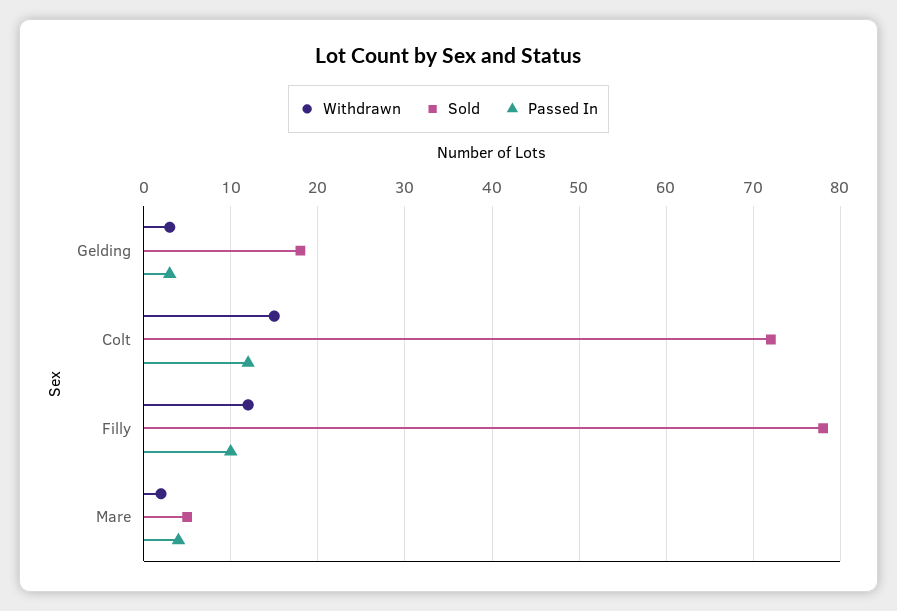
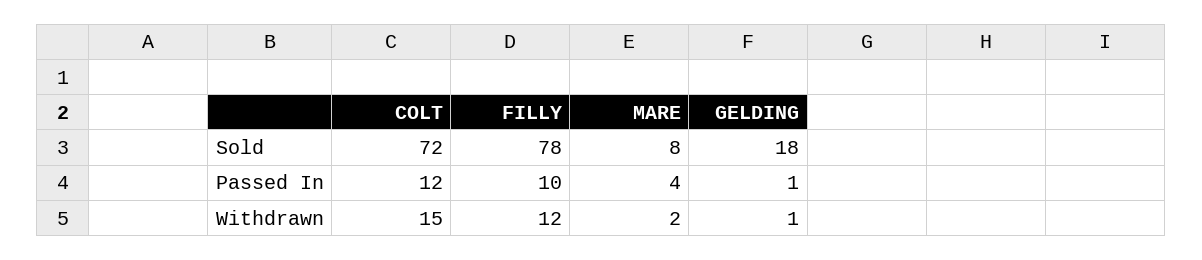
  {
    "Withdrawn": {
-     "Gelding": 3,
+     "Gelding": 1,
      "Colt": 15,
      "Filly": 12,
      "Mare": 2
    },
    "Sold": {
      "Gelding": 18,
      "Colt": 72,
      "Filly": 78,
-     "Mare": 5
+     "Mare": 8
    },
    "Passed In": {
-     "Gelding": 3,
+     "Gelding": 1,
      "Colt": 12,
      "Filly": 10,
      "Mare": 4
    }
  }

